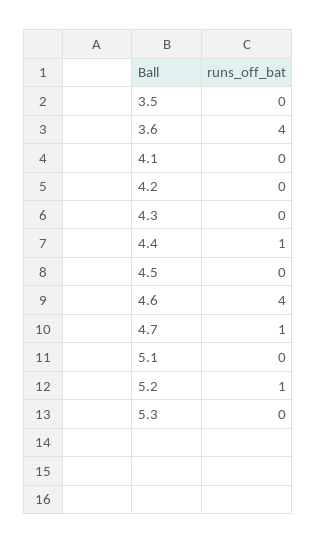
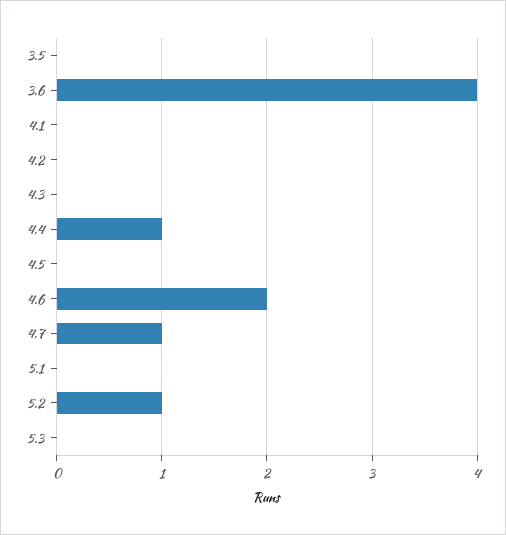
  {
    "3.5": 0,
    "3.6": 4,
    "4.1": 0,
    "4.2": 0,
    "4.3": 0,
    "4.4": 1,
    "4.5": 0,
-   "4.6": 4,
+   "4.6": 2,
    "4.7": 1,
    "5.1": 0,
    "5.2": 1,
    "5.3": 0
  }

